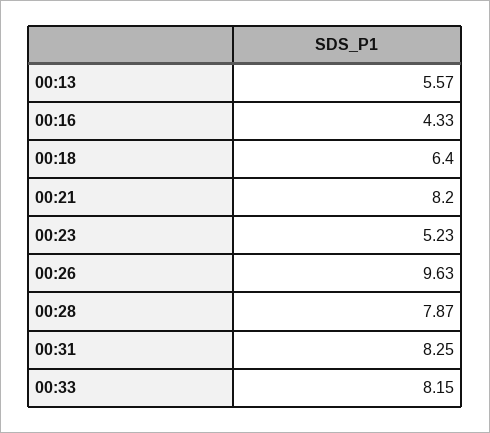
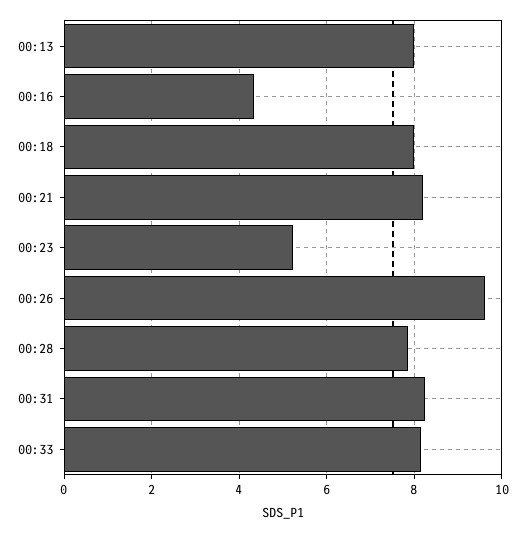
  {
-   "00:13": 5.57,
+   "00:13": 8,
    "00:16": 4.33,
-   "00:18": 6.4,
+   "00:18": 8,
    "00:21": 8.2,
    "00:23": 5.23,
    "00:26": 9.63,
    "00:28": 7.87,
    "00:31": 8.25,
    "00:33": 8.15
  }

